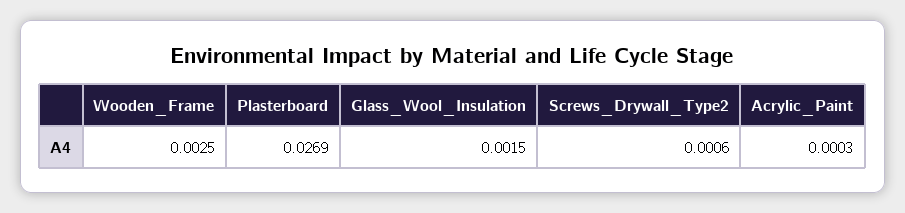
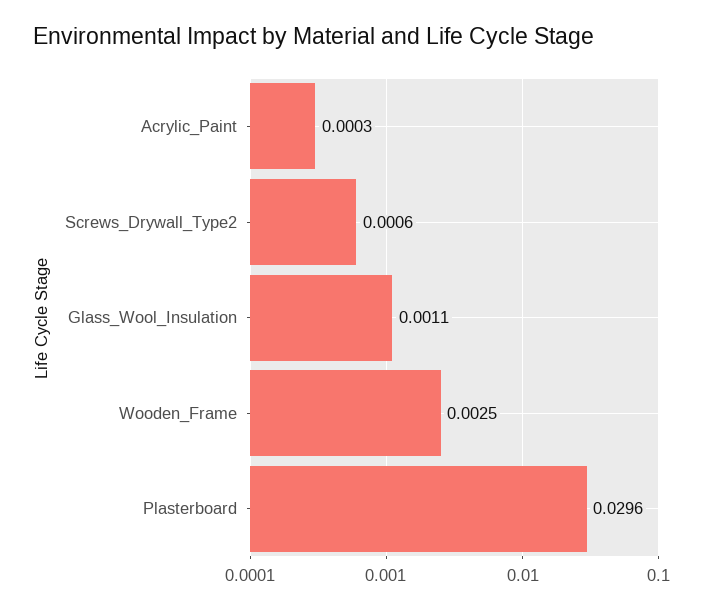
  {
    "Wooden_Frame": 0.0025,
-   "Plasterboard": 0.0269,
+   "Plasterboard": 0.0296,
-   "Glass_Wool_Insulation": 0.0015,
+   "Glass_Wool_Insulation": 0.0011,
    "Screws_Drywall_Type2": 0.0006,
    "Acrylic_Paint": 0.0003
  }

